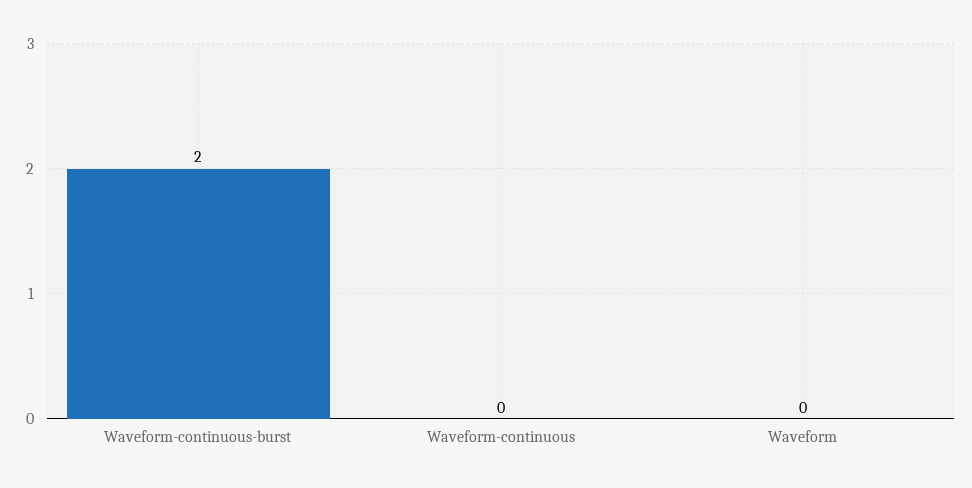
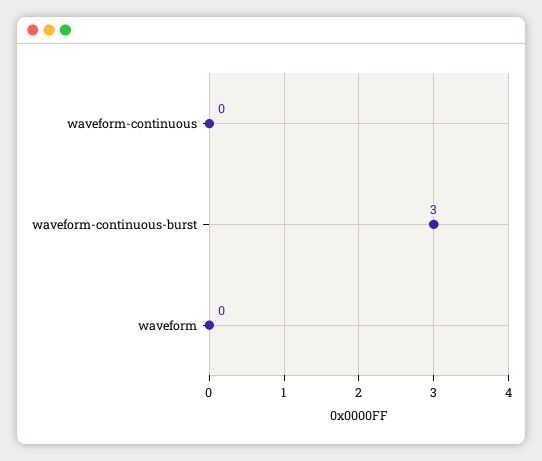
  {
-   "Waveform-continuous-burst": 2,
+   "Waveform-continuous-burst": 3,
    "Waveform-continuous": 0,
    "Waveform": 0
  }

